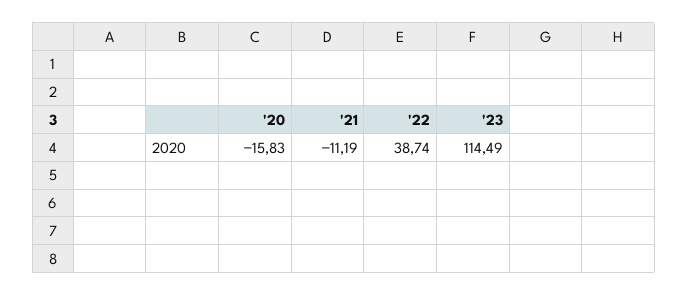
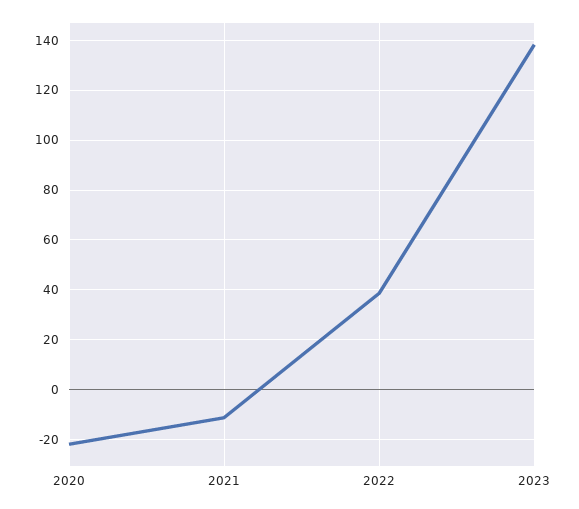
  {
-   "'20": -15.83,
+   "'20": -22.5,
    "'21": -11.19,
    "'22": 38.74,
-   "'23": 114.49
+   "'23": 137.5
  }

